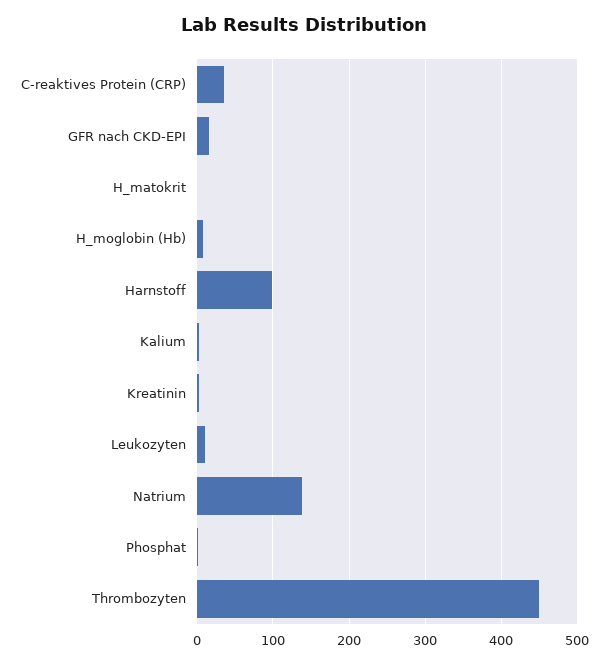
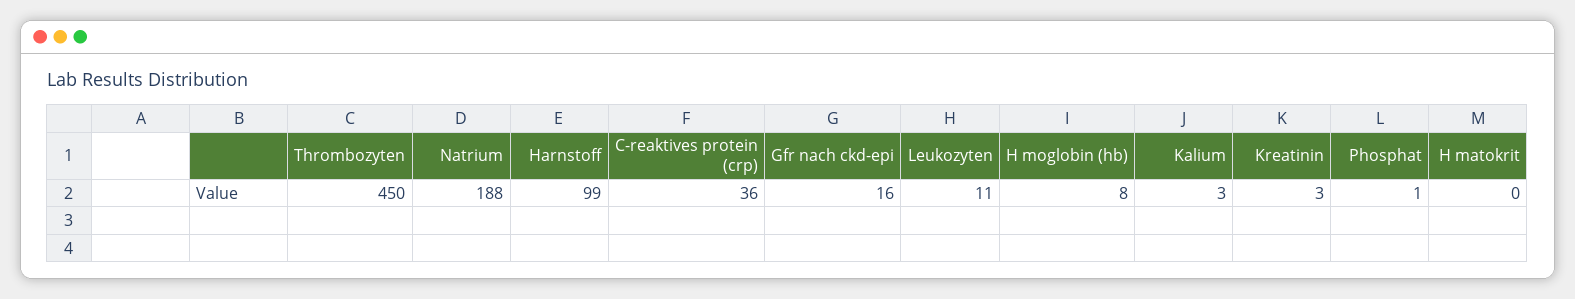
  {
    "C-reaktives Protein (CRP)": 36,
    "GFR nach CKD-EPI": 16,
    "H_matokrit": 0,
    "H_moglobin (Hb)": 8,
    "Harnstoff": 99,
    "Kalium": 3,
    "Kreatinin": 3,
    "Leukozyten": 11,
-   "Natrium": 140,
+   "Natrium": 188,
    "Phosphat": 1,
    "Thrombozyten": 450
  }

